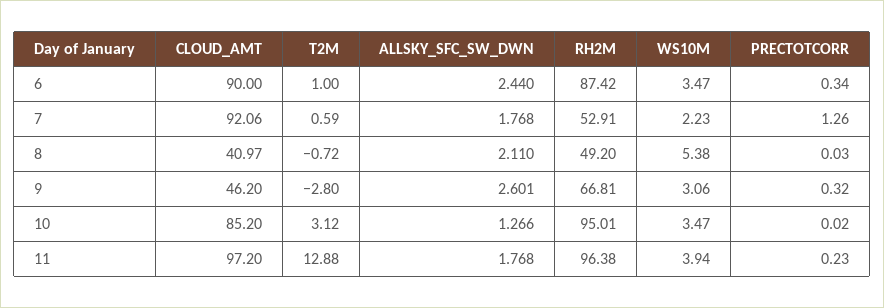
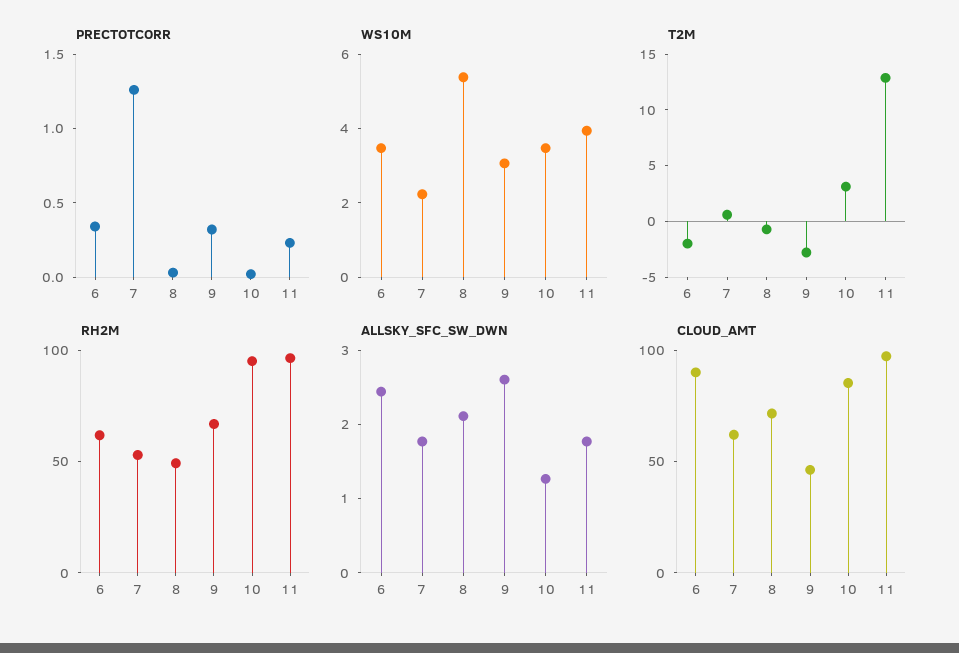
  {
    "CLOUD_AMT": {
      "6": 90,
-     "7": 92.06,
+     "7": 60,
-     "8": 40.97,
+     "8": 70,
      "9": 46.2,
      "10": 85.2,
      "11": 97.2
    },
    "T2M": {
-     "6": 1,
+     "6": -2,
      "7": 0.59,
      "8": -0.72,
      "9": -2.8,
      "10": 3.12,
      "11": 12.88
    },
    "ALLSKY_SFC_SW_DWN": {
      "6": 2.44,
      "7": 1.768,
      "8": 2.11,
      "9": 2.601,
      "10": 1.266,
      "11": 1.768
    },
    "RH2M": {
-     "6": 87.42,
+     "6": 60,
      "7": 52.91,
      "8": 49.2,
      "9": 66.81,
      "10": 95.01,
      "11": 96.38
    },
    "WS10M": {
      "6": 3.47,
      "7": 2.23,
      "8": 5.38,
      "9": 3.06,
      "10": 3.47,
      "11": 3.94
    },
    "PRECTOTCORR": {
      "6": 0.34,
      "7": 1.26,
      "8": 0.03,
      "9": 0.32,
      "10": 0.02,
      "11": 0.23
    }
  }

